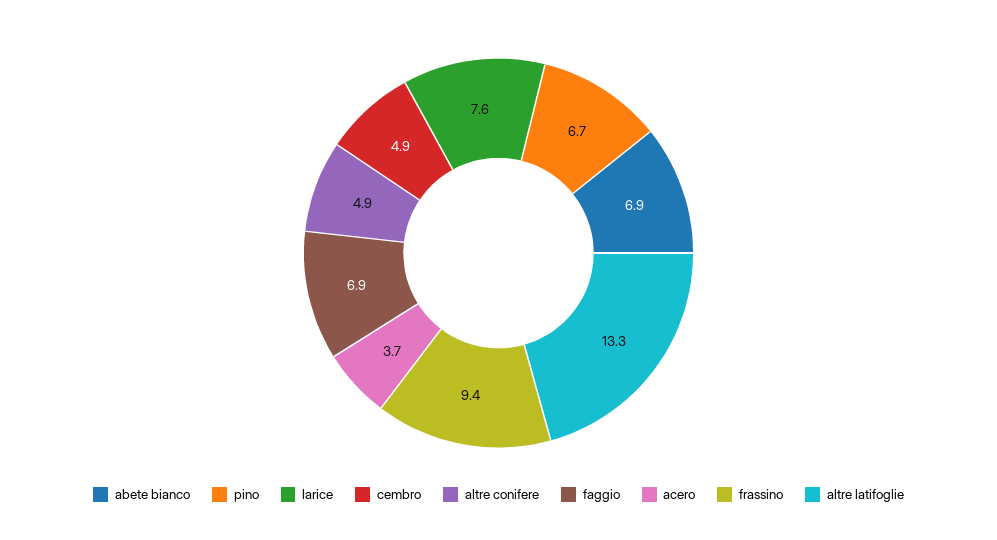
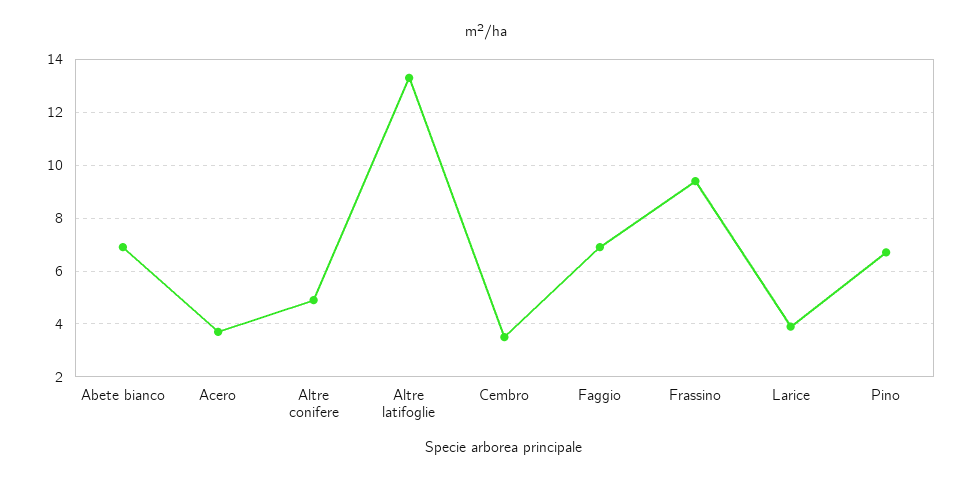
  {
    "abete bianco": 6.9,
    "pino": 6.7,
-   "larice": 7.6,
+   "larice": 4,
-   "cembro": 4.9,
+   "cembro": 3.5,
    "altre conifere": 4.9,
    "faggio": 6.9,
    "acero": 3.7,
    "frassino": 9.4,
    "altre latifoglie": 13.3
  }

